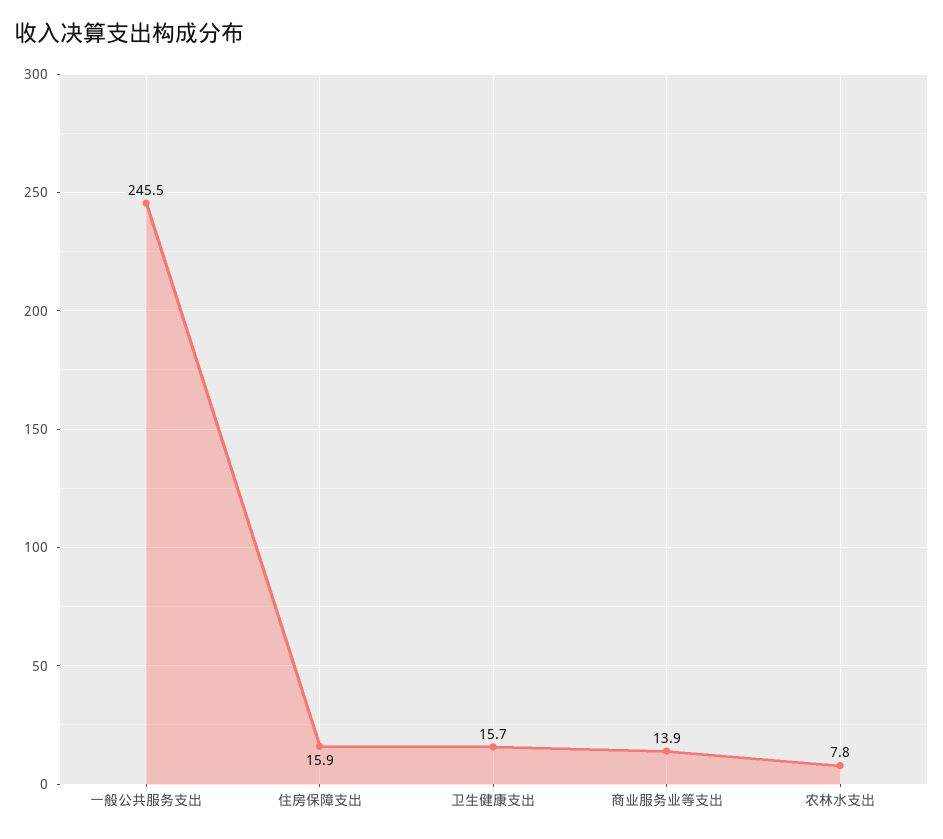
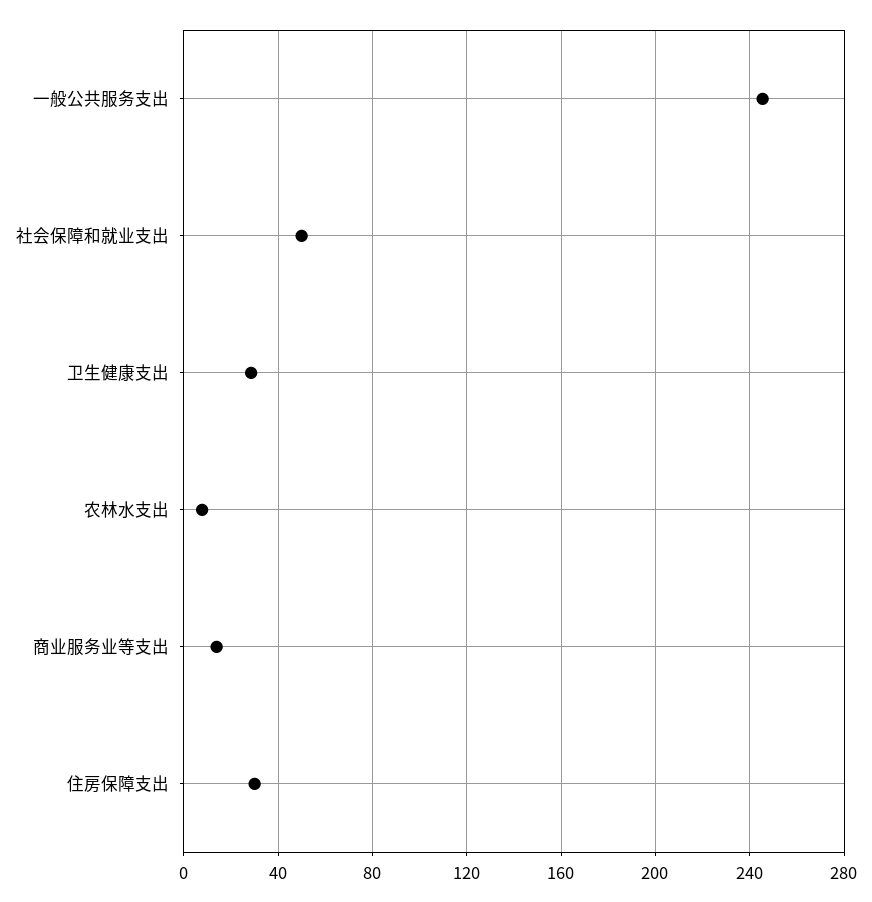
  {
    "一般公共服务支出": 245.5,
-   "住房保障支出": 15.9,
+   "住房保障支出": 30,
-   "卫生健康支出": 15.7,
+   "卫生健康支出": 30,
    "商业服务业等支出": 13.9,
-   "农林水支出": 7.8
+   "农林水支出": 7.8,
+   "社会保障和就业支出": 50
  }

